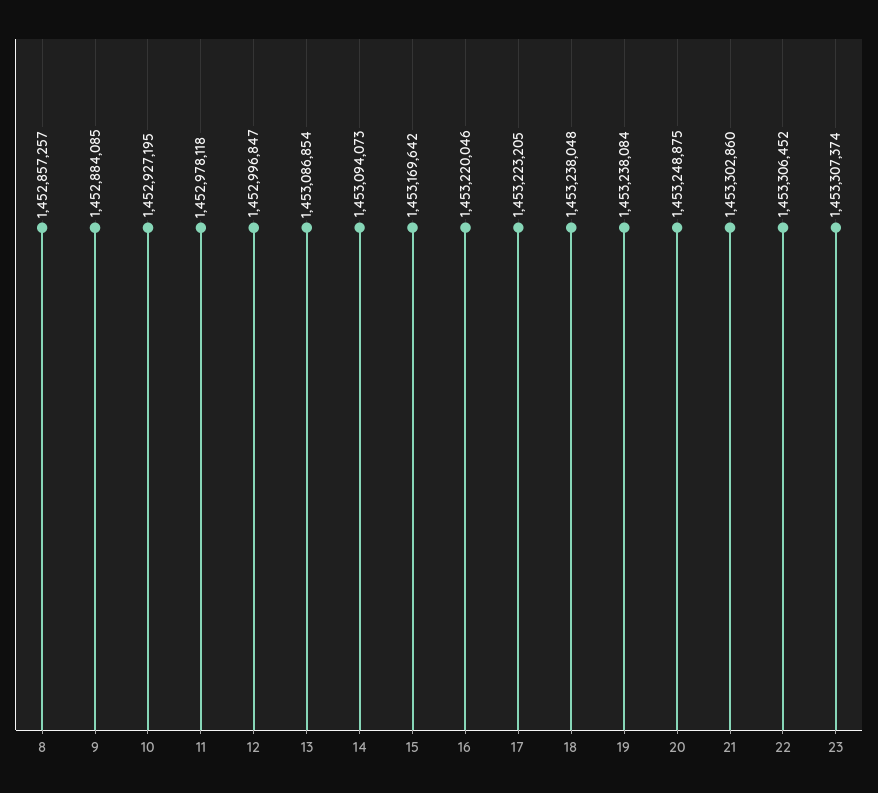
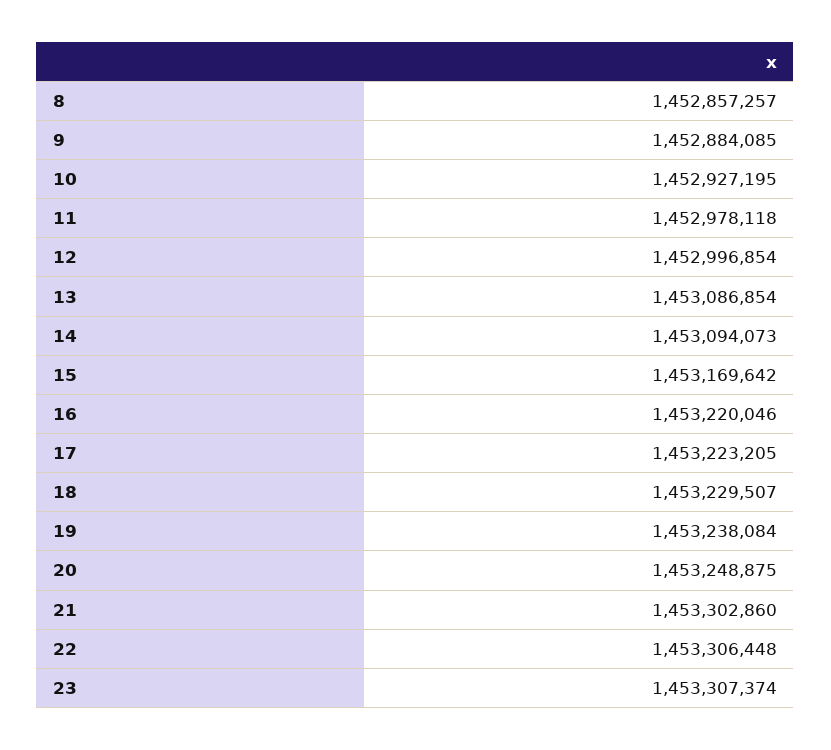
  {
    "8": 1452857257,
    "9": 1452884085,
    "10": 1452927195,
    "11": 1452978118,
-   "12": 1452996847,
+   "12": 1452996854,
    "13": 1453086854,
    "14": 1453094073,
    "15": 1453169642,
    "16": 1453220046,
    "17": 1453223205,
-   "18": 1453238048,
+   "18": 1453229507,
    "19": 1453238084,
    "20": 1453248875,
    "21": 1453302860,
-   "22": 1453306452,
+   "22": 1453306448,
    "23": 1453307374
  }

